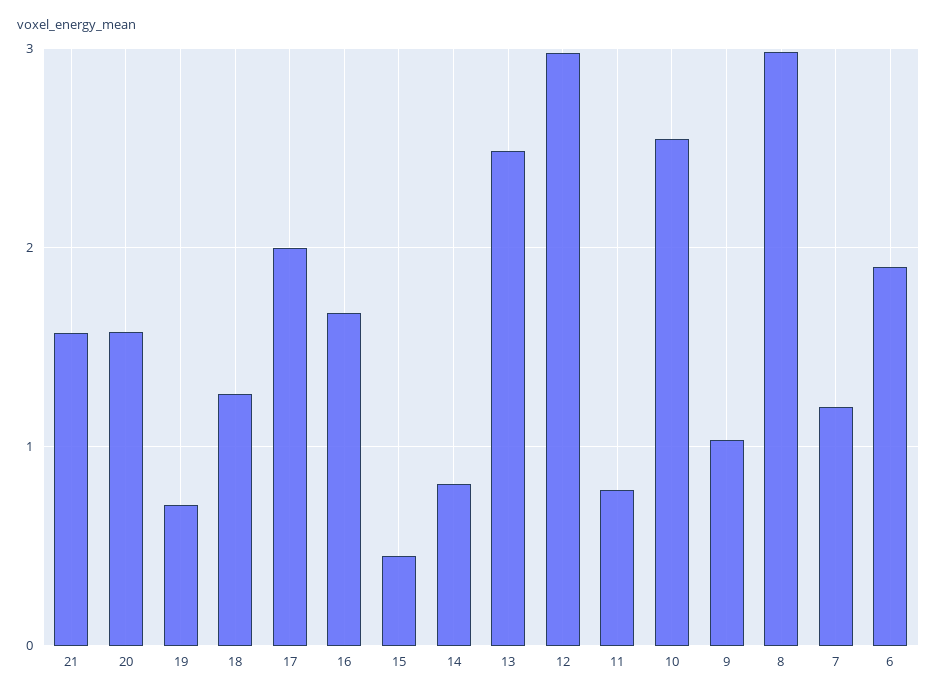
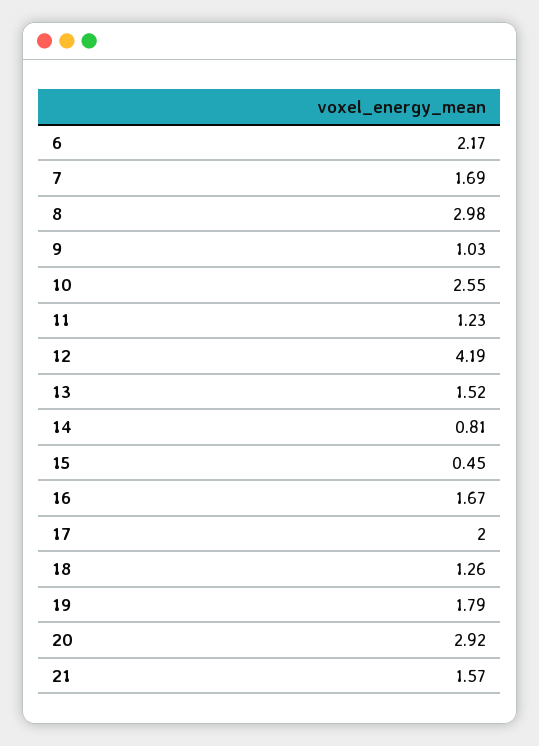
  {
    "21": 1.57,
-   "20": 1.6,
+   "20": 2.92,
-   "19": 0.7,
+   "19": 1.79,
    "18": 1.26,
    "17": 2,
    "16": 1.67,
    "15": 0.45,
    "14": 0.81,
-   "13": 2.5,
+   "13": 1.52,
-   "12": 3,
+   "12": 4.19,
-   "11": 0.8,
+   "11": 1.23,
    "10": 2.55,
    "9": 1.03,
    "8": 2.98,
-   "7": 1.2,
+   "7": 1.69,
-   "6": 1.9
+   "6": 2.17
  }

